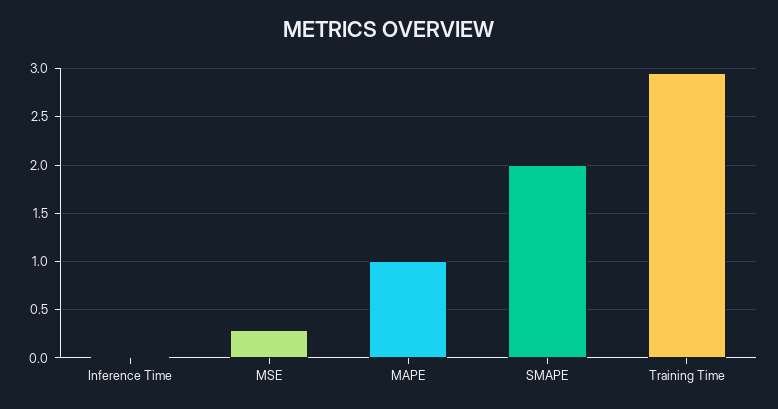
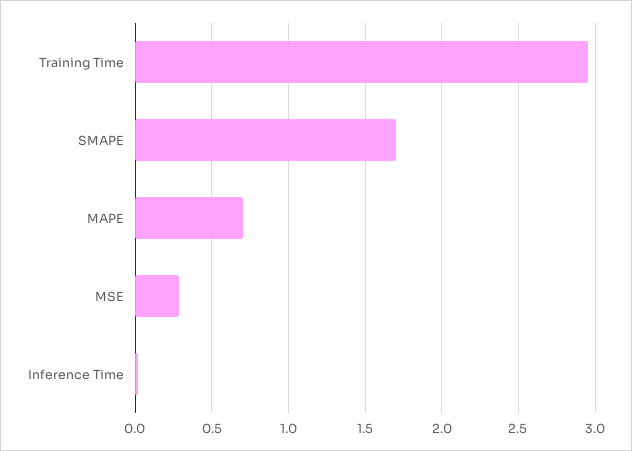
  {
    "Inference Time": 0,
    "MSE": 0.3,
-   "MAPE": 1,
+   "MAPE": 0.7,
-   "SMAPE": 2,
+   "SMAPE": 1.7,
    "Training Time": 2.95
  }

